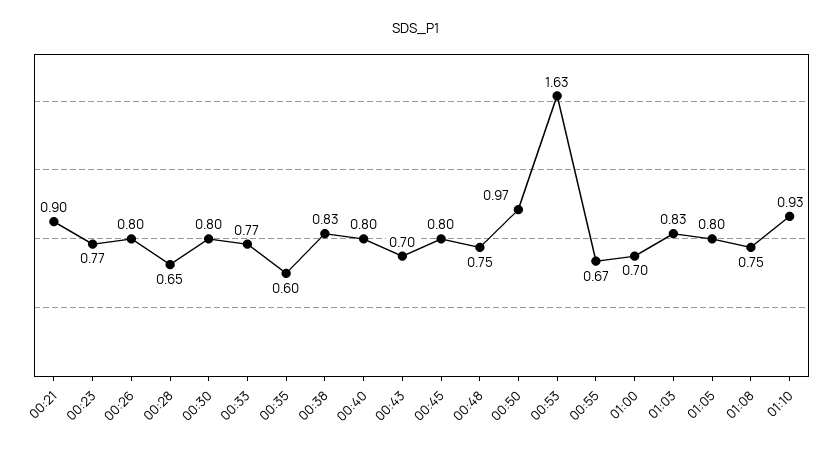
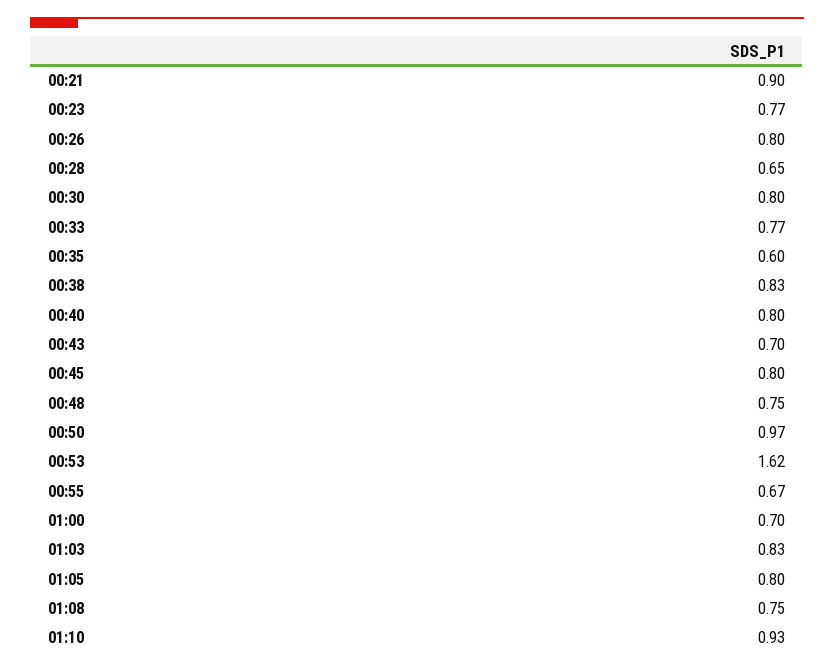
  {
    "00:21": 0.9,
    "00:23": 0.77,
    "00:26": 0.8,
    "00:28": 0.65,
    "00:30": 0.8,
    "00:33": 0.77,
    "00:35": 0.6,
    "00:38": 0.83,
    "00:40": 0.8,
    "00:43": 0.7,
    "00:45": 0.8,
    "00:48": 0.75,
    "00:50": 0.97,
-   "00:53": 1.63,
+   "00:53": 1.62,
    "00:55": 0.67,
    "01:00": 0.7,
    "01:03": 0.83,
    "01:05": 0.8,
    "01:08": 0.75,
    "01:10": 0.93
  }

